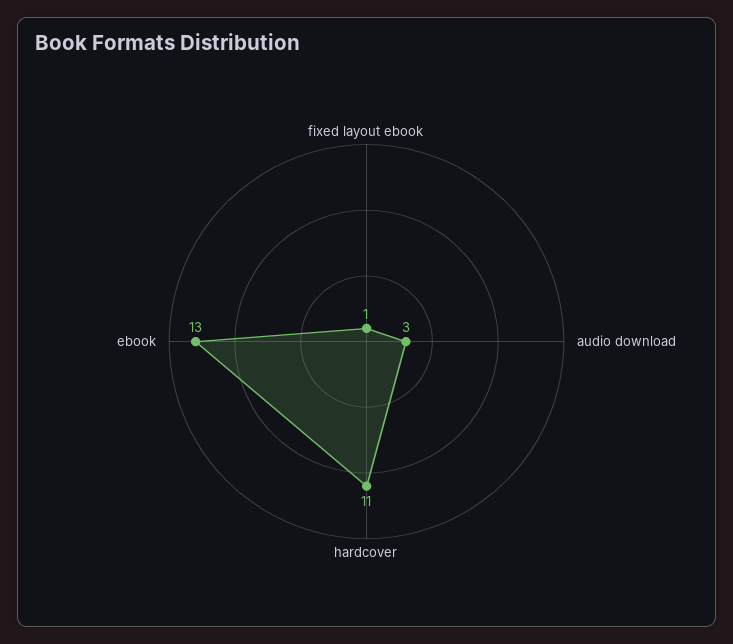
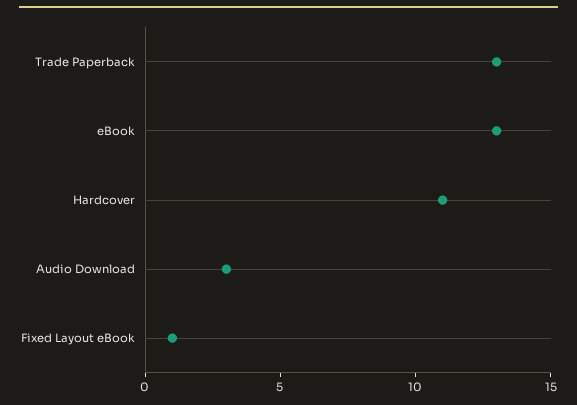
  {
    "fixed layout ebook": 1,
    "audio download": 3,
    "hardcover": 11,
-   "ebook": 13
+   "ebook": 13,
+   "Trade Paperback": 13
  }

